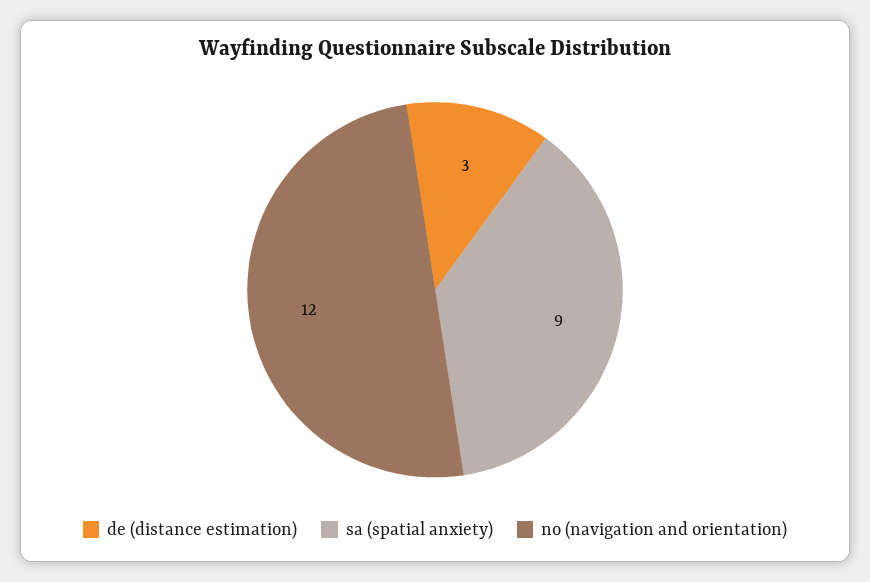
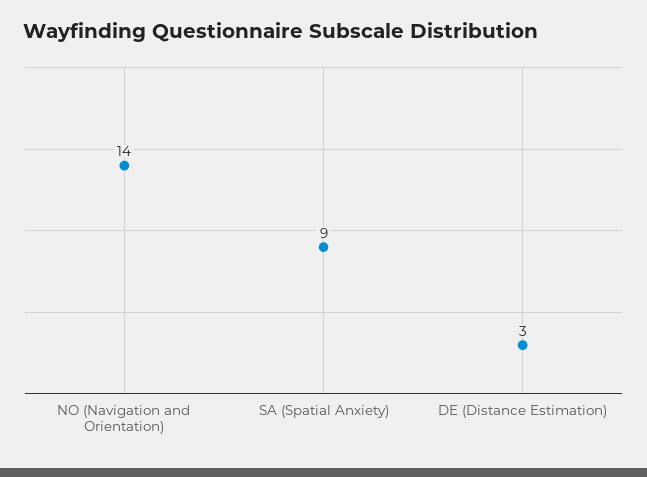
  {
    "de (distance estimation)": 3,
    "sa (spatial anxiety)": 9,
-   "no (navigation and orientation)": 12
+   "no (navigation and orientation)": 14
  }

